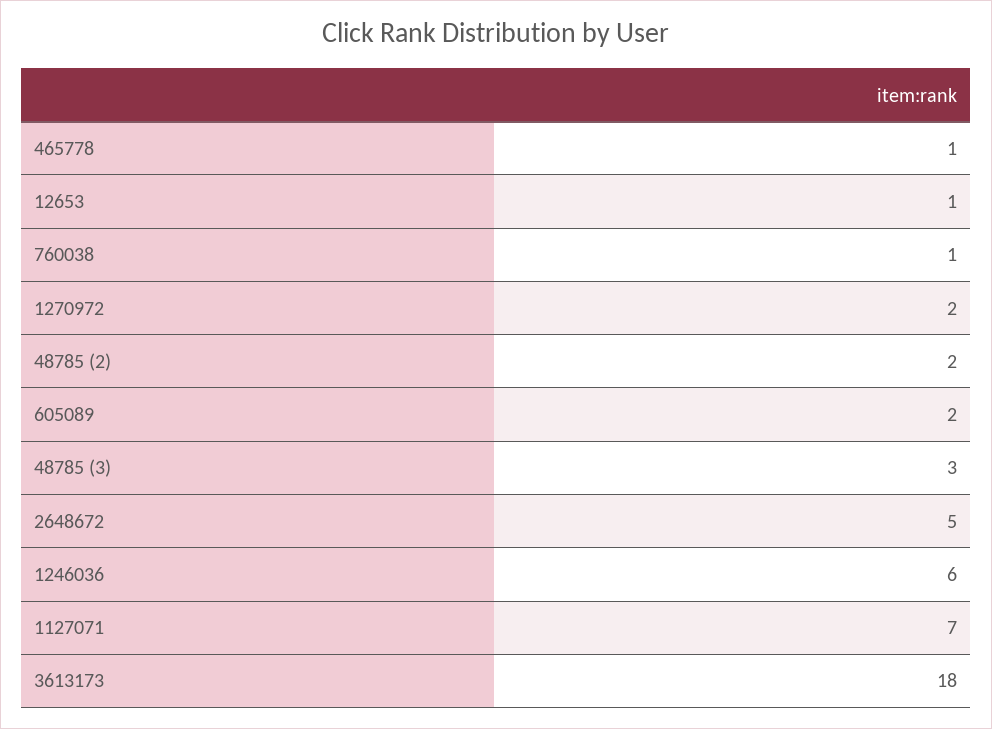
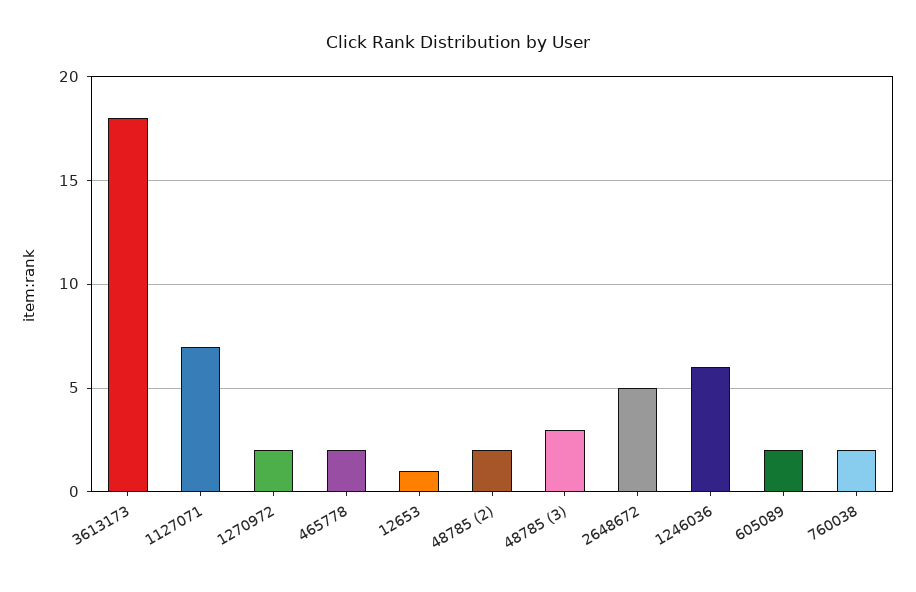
  {
-   "465778": 1,
+   "465778": 2,
    "12653": 1,
-   "760038": 1,
+   "760038": 2,
    "1270972": 2,
    "48785 (2)": 2,
    "605089": 2,
    "48785 (3)": 3,
    "2648672": 5,
    "1246036": 6,
    "1127071": 7,
    "3613173": 18
  }

